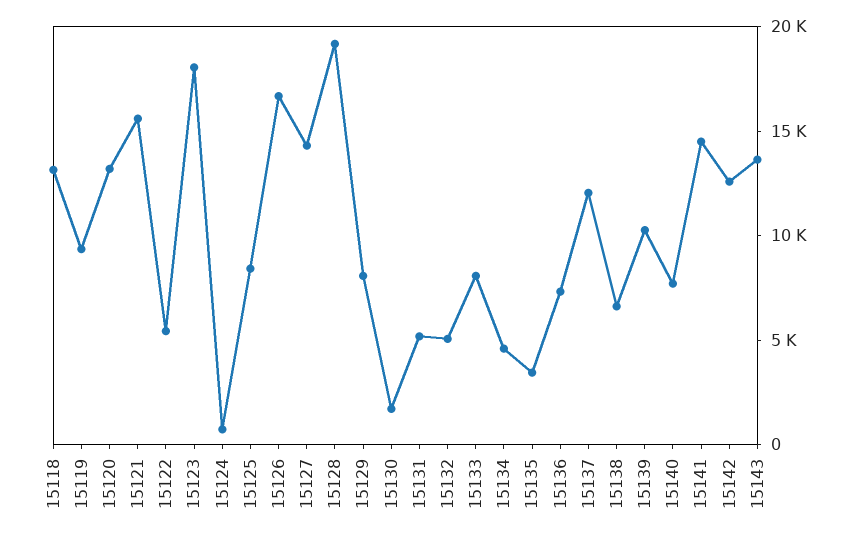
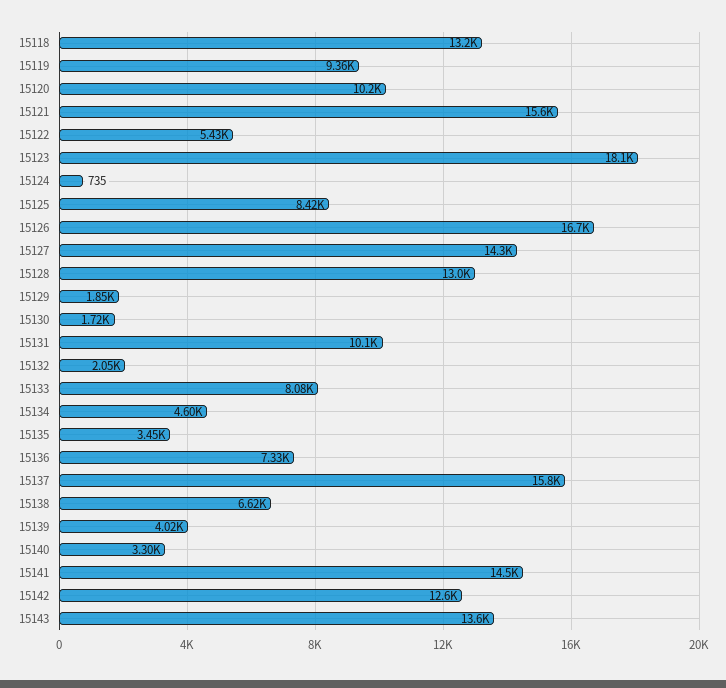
  {
    "15118": 13200,
    "15119": 9360,
-   "15120": 13000,
+   "15120": 10200,
    "15121": 15600,
    "15122": 5430,
    "15123": 18100,
    "15124": 735,
    "15125": 8420,
    "15126": 16700,
    "15127": 14300,
-   "15128": 19000,
+   "15128": 13000,
-   "15129": 8000,
+   "15129": 1850,
    "15130": 1720,
-   "15131": 5000,
+   "15131": 10100,
-   "15132": 5000,
+   "15132": 2050,
    "15133": 8080,
    "15134": 4600,
    "15135": 3450,
    "15136": 7330,
-   "15137": 12000,
+   "15137": 15800,
    "15138": 6620,
-   "15139": 10000,
+   "15139": 4020,
-   "15140": 8000,
+   "15140": 3300,
    "15141": 14500,
    "15142": 12600,
    "15143": 13600
  }

